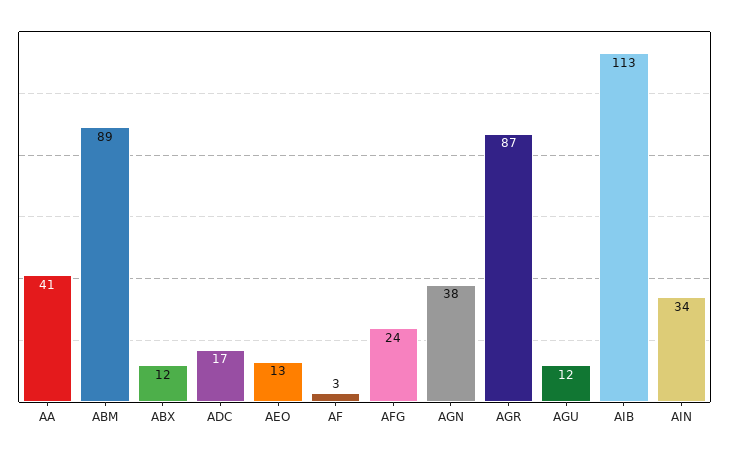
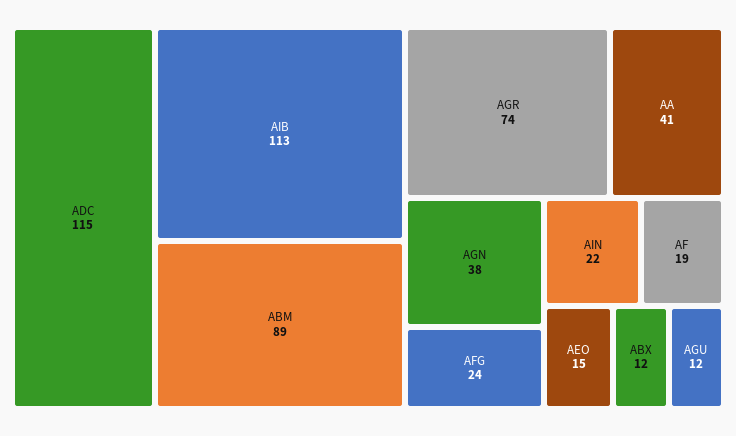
  {
    "AA": 41,
    "ABM": 89,
    "ABX": 12,
-   "ADC": 17,
+   "ADC": 115,
-   "AEO": 13,
+   "AEO": 15,
-   "AF": 3,
+   "AF": 19,
    "AFG": 24,
    "AGN": 38,
-   "AGR": 87,
+   "AGR": 74,
    "AGU": 12,
    "AIB": 113,
-   "AIN": 34
+   "AIN": 22
  }

